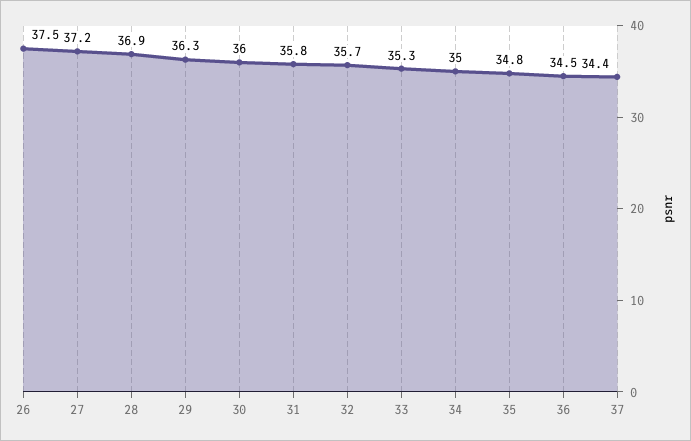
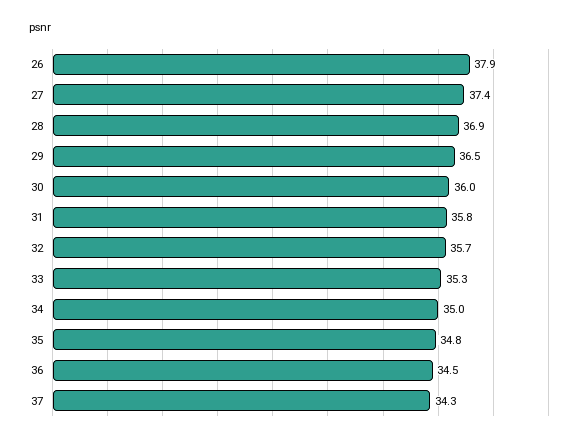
  {
-   "26": 37.5,
+   "26": 37.9,
-   "27": 37.2,
+   "27": 37.4,
    "28": 36.9,
-   "29": 36.3,
+   "29": 36.5,
    "30": 36,
    "31": 35.8,
    "32": 35.7,
    "33": 35.3,
    "34": 35,
    "35": 34.8,
    "36": 34.5,
-   "37": 34.4
+   "37": 34.3
  }

